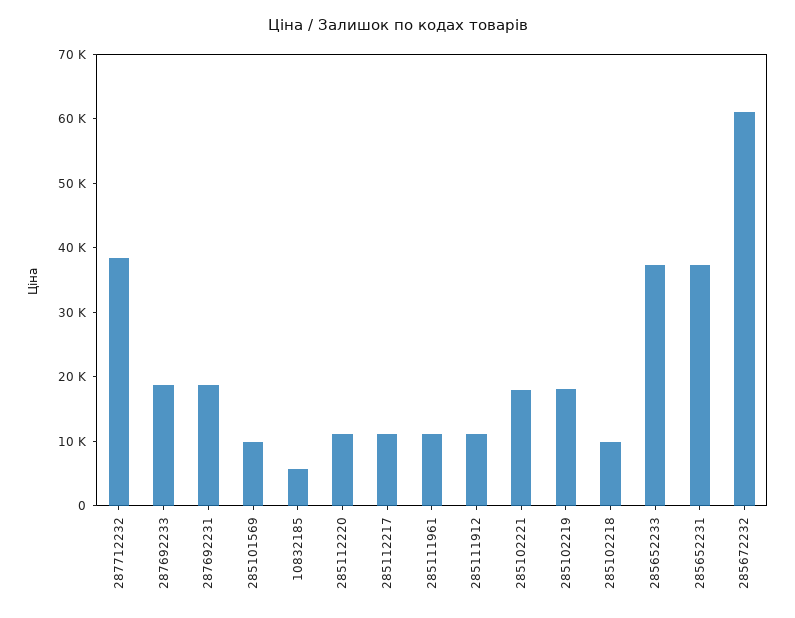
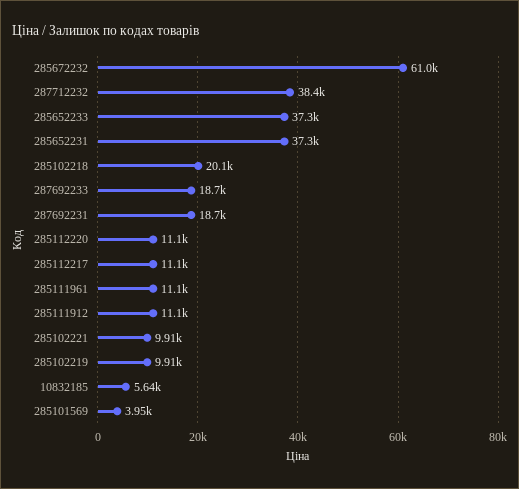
  {
    "287712232": 38400,
    "287692233": 18700,
    "287692231": 18700,
-   "285101569": 10000,
+   "285101569": 3950,
    "10832185": 5640,
    "285112220": 11100,
    "285112217": 11100,
    "285111961": 11100,
    "285111912": 11100,
-   "285102221": 18000,
+   "285102221": 9910,
-   "285102219": 18000,
+   "285102219": 9910,
-   "285102218": 10000,
+   "285102218": 20100,
    "285652233": 37300,
    "285652231": 37300,
    "285672232": 61000
  }

